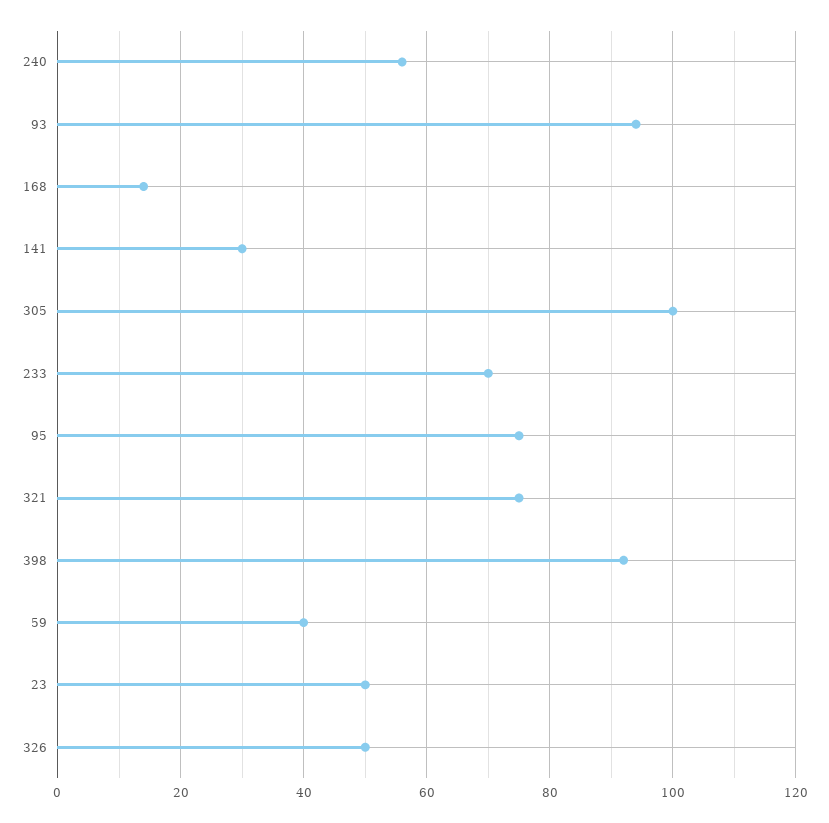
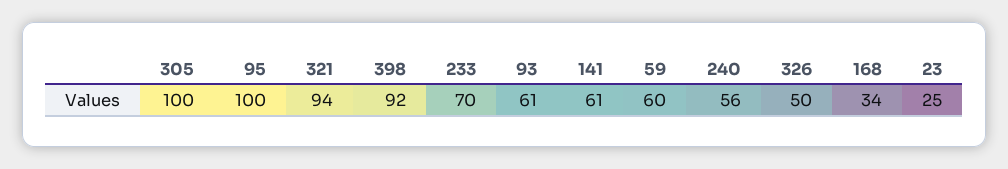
  {
    "240": 56,
-   "93": 95,
+   "93": 61,
-   "168": 15,
+   "168": 34,
-   "141": 30,
+   "141": 61,
    "305": 100,
    "233": 70,
-   "95": 75,
+   "95": 100,
-   "321": 75,
+   "321": 94,
    "398": 92,
-   "59": 40,
+   "59": 60,
-   "23": 50,
+   "23": 25,
    "326": 50
  }

